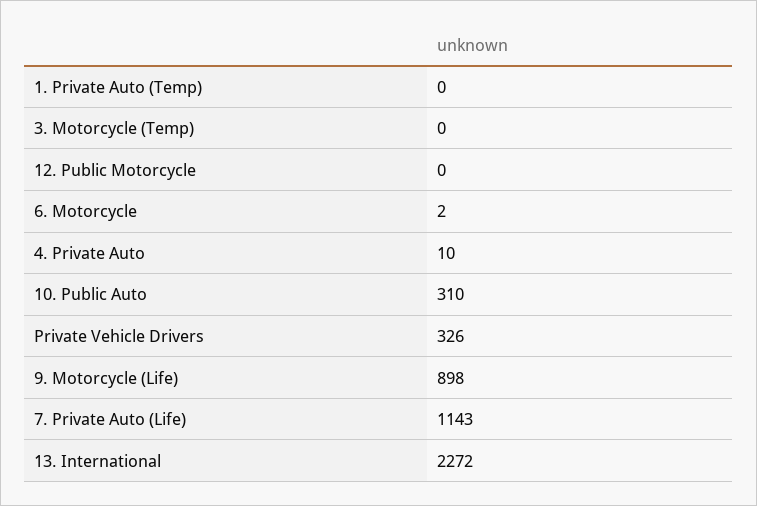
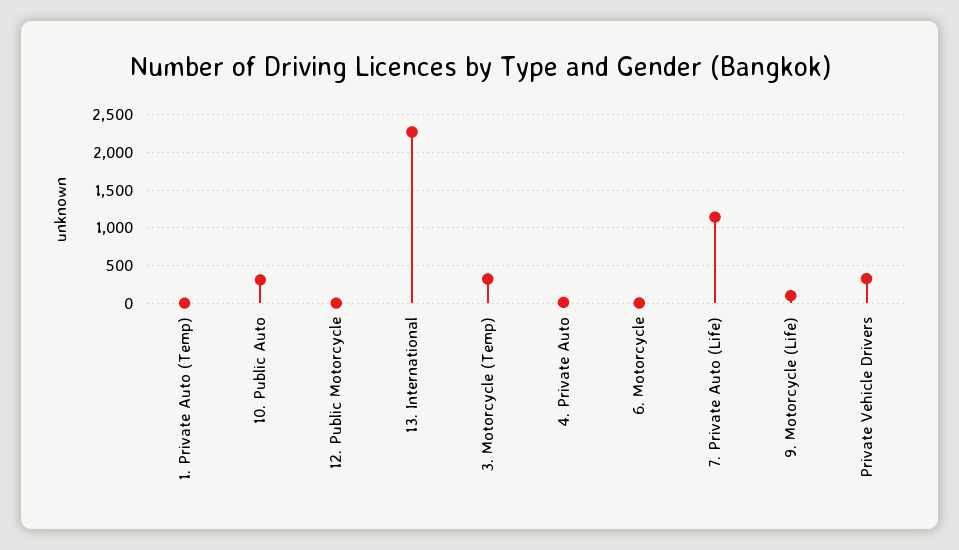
  {
    "1. Private Auto (Temp)": 0,
-   "3. Motorcycle (Temp)": 0,
+   "3. Motorcycle (Temp)": 300,
    "12. Public Motorcycle": 0,
    "6. Motorcycle": 2,
    "4. Private Auto": 10,
    "10. Public Auto": 310,
    "Private Vehicle Drivers": 326,
-   "9. Motorcycle (Life)": 898,
+   "9. Motorcycle (Life)": 100,
    "7. Private Auto (Life)": 1143,
    "13. International": 2272
  }

